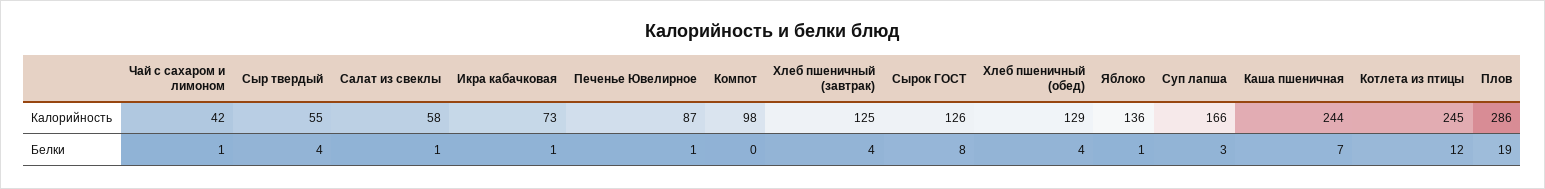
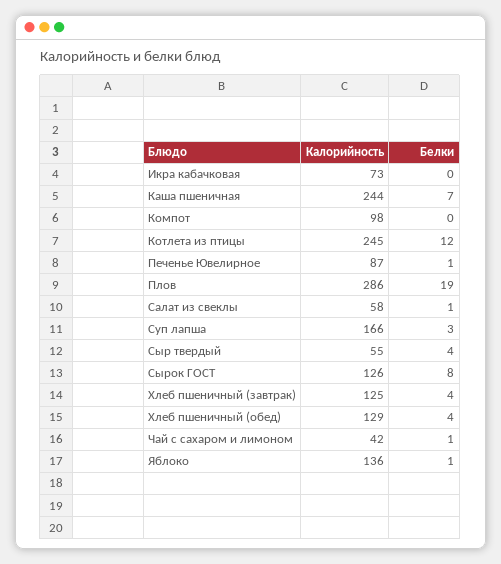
  {
    "Чай с сахаром и лимоном": {
      "Калорийность": 42,
      "Белки": 1
    },
    "Сыр твердый": {
      "Калорийность": 55,
      "Белки": 4
    },
    "Салат из свеклы": {
      "Калорийность": 58,
      "Белки": 1
    },
    "Икра кабачковая": {
      "Калорийность": 73,
-     "Белки": 1
+     "Белки": 0
    },
    "Печенье Ювелирное": {
      "Калорийность": 87,
      "Белки": 1
    },
    "Компот": {
      "Калорийность": 98,
      "Белки": 0
    },
    "Хлеб пшеничный (завтрак)": {
      "Калорийность": 125,
      "Белки": 4
    },
    "Сырок ГОСТ": {
      "Калорийность": 126,
      "Белки": 8
    },
    "Хлеб пшеничный (обед)": {
      "Калорийность": 129,
      "Белки": 4
    },
    "Яблоко": {
      "Калорийность": 136,
      "Белки": 1
    },
    "Суп лапша": {
      "Калорийность": 166,
      "Белки": 3
    },
    "Каша пшеничная": {
      "Калорийность": 244,
      "Белки": 7
    },
    "Котлета из птицы": {
      "Калорийность": 245,
      "Белки": 12
    },
    "Плов": {
      "Калорийность": 286,
      "Белки": 19
    }
  }

